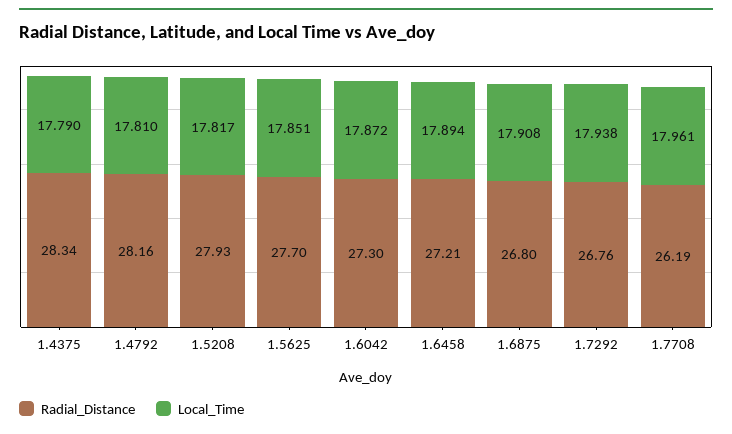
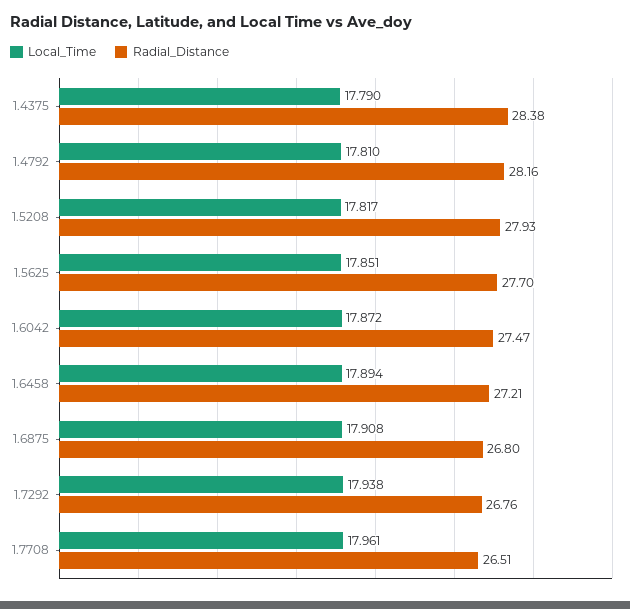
  {
    "Radial_Distance": {
-     "1.4375": 28.34,
+     "1.4375": 28.38,
      "1.4792": 28.16,
      "1.5208": 27.93,
      "1.5625": 27.7,
-     "1.6042": 27.3,
+     "1.6042": 27.47,
      "1.6458": 27.21,
      "1.6875": 26.8,
      "1.7292": 26.76,
-     "1.7708": 26.19
+     "1.7708": 26.51
    },
    "Local_Time": {
      "1.4375": 17.79,
      "1.4792": 17.81,
      "1.5208": 17.817,
      "1.5625": 17.851,
      "1.6042": 17.872,
      "1.6458": 17.894,
      "1.6875": 17.908,
      "1.7292": 17.938,
      "1.7708": 17.961
    }
  }

